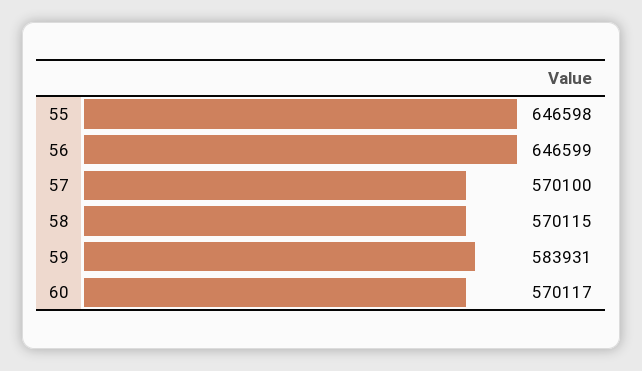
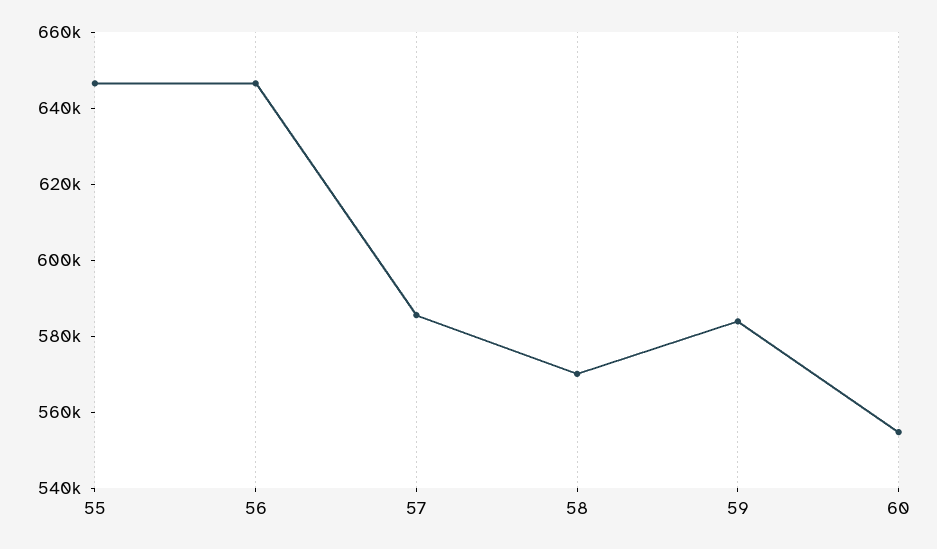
  {
    "55": 646598,
    "56": 646599,
-   "57": 570100,
+   "57": 585000,
    "58": 570115,
    "59": 583931,
-   "60": 570117
+   "60": 555000
  }

